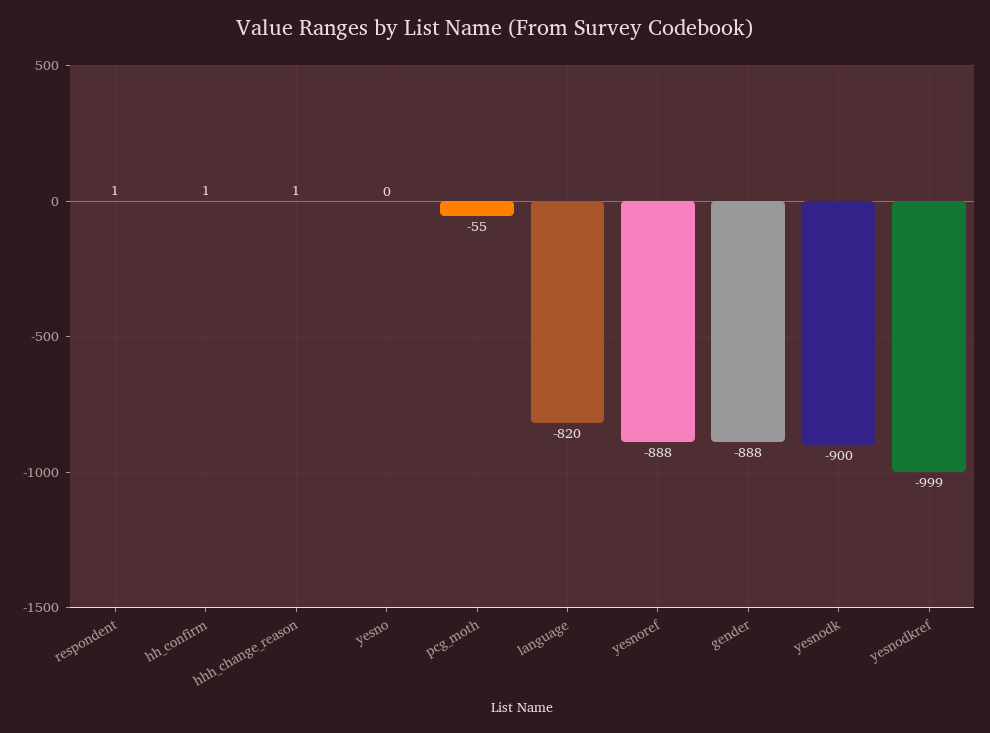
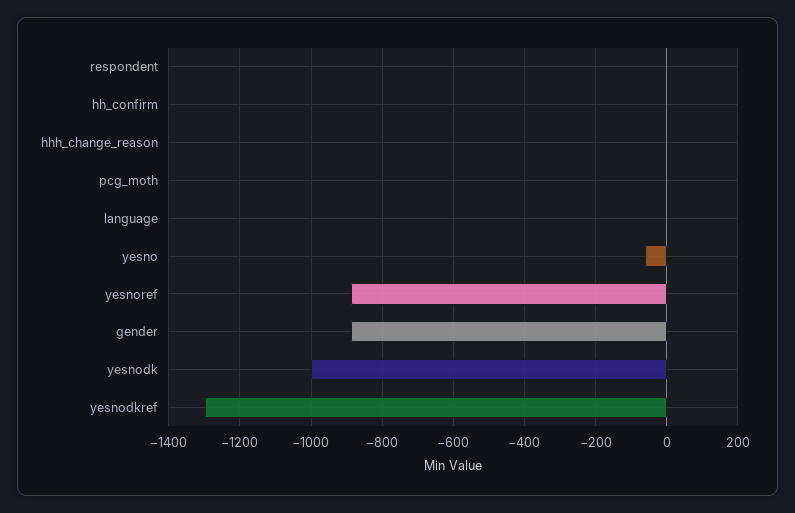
  {
    "respondent": 1,
    "hh_confirm": 1,
    "hhh_change_reason": 1,
-   "yesno": 0,
+   "yesno": -60,
-   "pcg_moth": -55,
+   "pcg_moth": 0,
-   "language": -820,
+   "language": 0,
    "yesnoref": -888,
    "gender": -888,
-   "yesnodk": -900,
+   "yesnodk": -1000,
-   "yesnodkref": -999
+   "yesnodkref": -1300
  }

